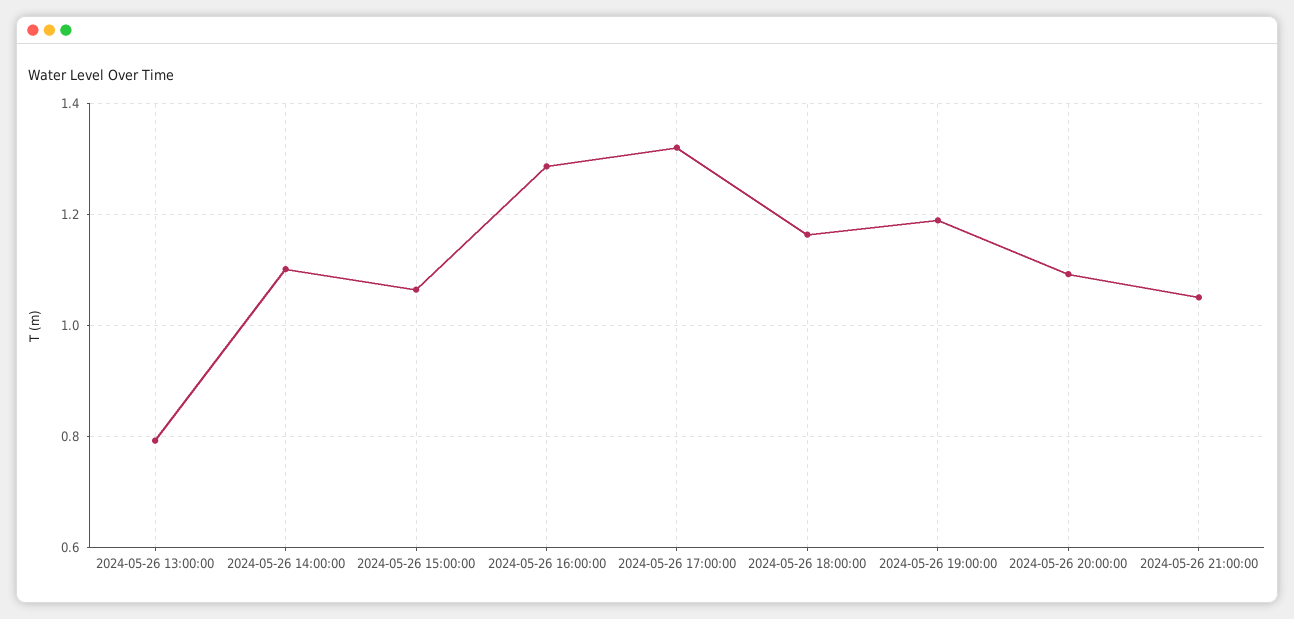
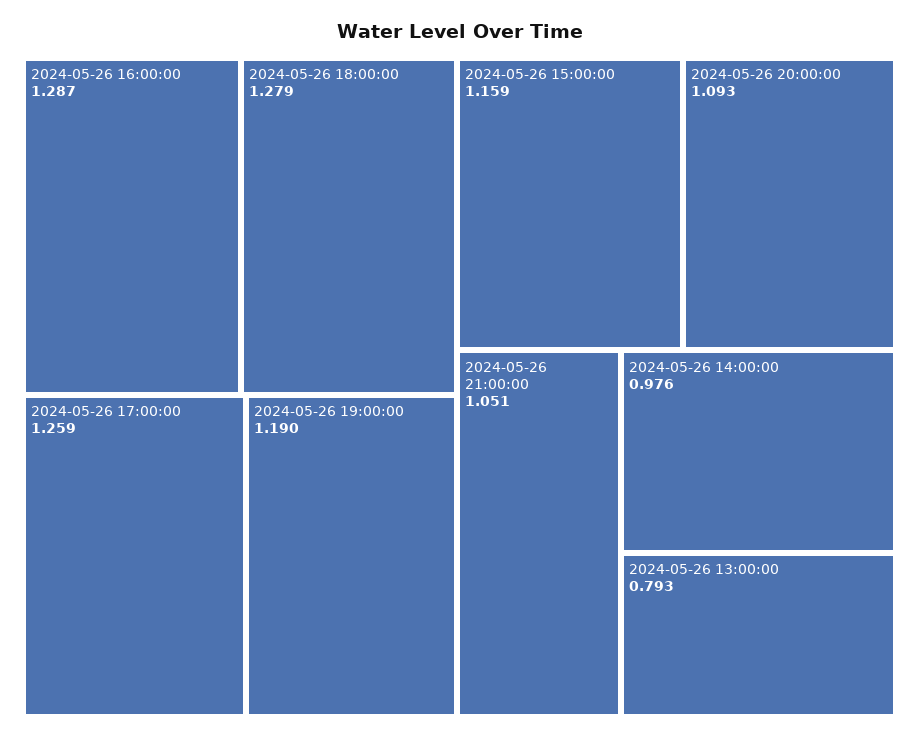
  {
    "2024-05-26 13:00:00": 0.793,
-   "2024-05-26 14:00:00": 1.1,
+   "2024-05-26 14:00:00": 0.976,
-   "2024-05-26 15:00:00": 1.06,
+   "2024-05-26 15:00:00": 1.159,
    "2024-05-26 16:00:00": 1.287,
-   "2024-05-26 17:00:00": 1.32,
+   "2024-05-26 17:00:00": 1.259,
-   "2024-05-26 18:00:00": 1.16,
+   "2024-05-26 18:00:00": 1.279,
    "2024-05-26 19:00:00": 1.19,
    "2024-05-26 20:00:00": 1.093,
    "2024-05-26 21:00:00": 1.051
  }

